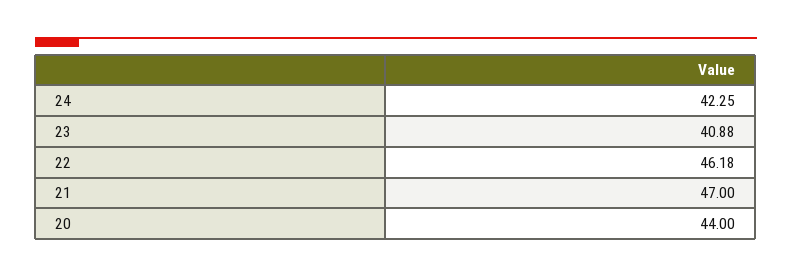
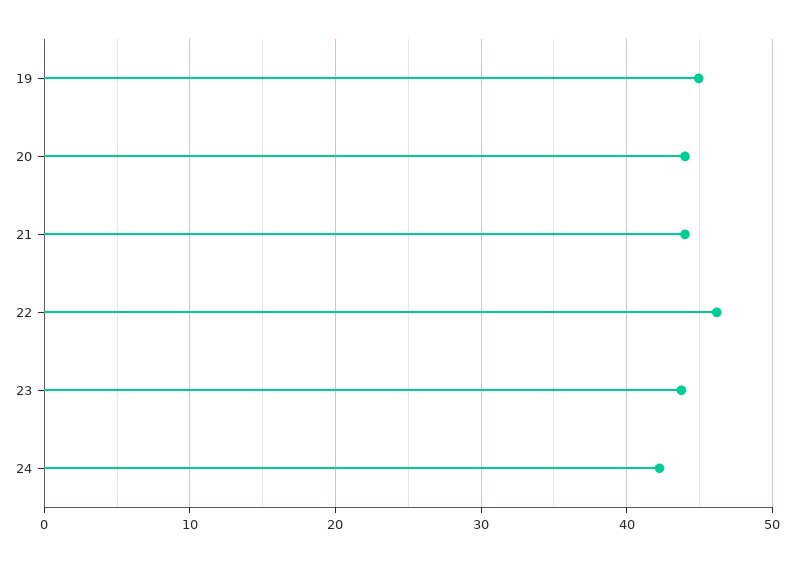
  {
    "24": 42.25,
-   "23": 40.88,
+   "23": 44,
    "22": 46.18,
-   "21": 47,
+   "21": 44,
-   "20": 44
+   "20": 44,
+   "19": 45
  }

